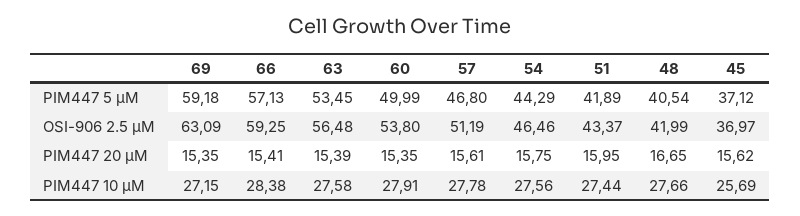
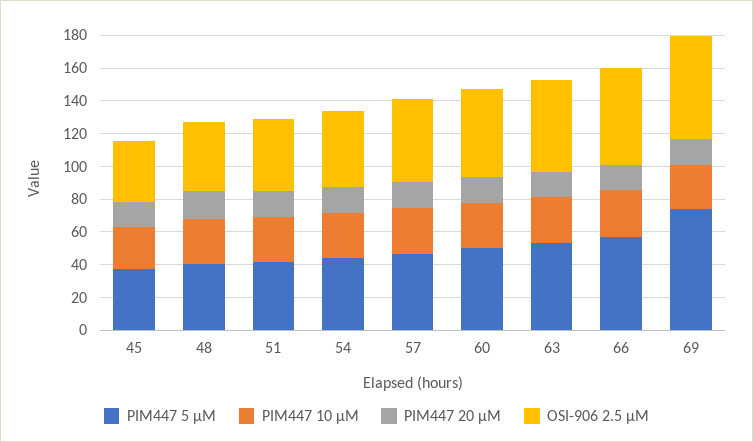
  {
    "PIM447 5 µM": {
-     "69": 59.18,
+     "69": 75,
      "66": 57.13,
      "63": 53.45,
      "60": 49.99,
      "57": 46.8,
      "54": 44.29,
      "51": 41.89,
      "48": 40.54,
      "45": 37.12
    },
    "OSI-906 2.5 µM": {
      "69": 63.09,
      "66": 59.25,
      "63": 56.48,
      "60": 53.8,
      "57": 51.19,
      "54": 46.46,
      "51": 43.37,
      "48": 41.99,
      "45": 36.97
    },
    "PIM447 20 µM": {
      "69": 15.35,
      "66": 15.41,
      "63": 15.39,
      "60": 15.35,
      "57": 15.61,
      "54": 15.75,
      "51": 15.95,
      "48": 16.65,
      "45": 15.62
    },
    "PIM447 10 µM": {
      "69": 27.15,
      "66": 28.38,
      "63": 27.58,
      "60": 27.91,
      "57": 27.78,
      "54": 27.56,
      "51": 27.44,
      "48": 27.66,
      "45": 25.69
    }
  }

